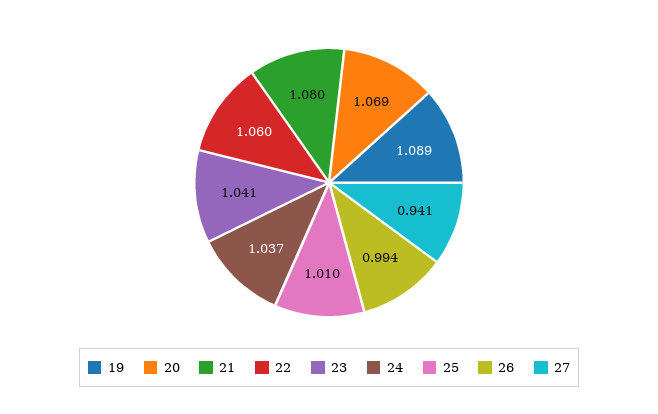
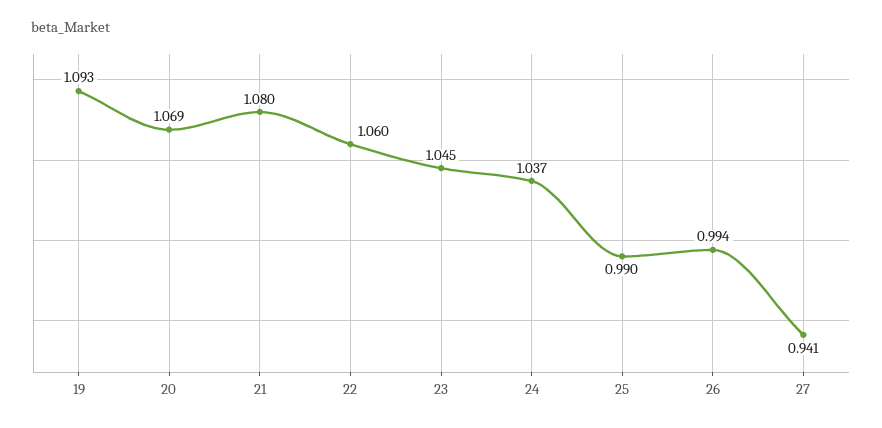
  {
-   "19": 1.089,
+   "19": 1.093,
    "20": 1.069,
    "21": 1.08,
    "22": 1.06,
-   "23": 1.041,
+   "23": 1.045,
    "24": 1.037,
-   "25": 1.01,
+   "25": 0.99,
    "26": 0.994,
    "27": 0.941
  }

